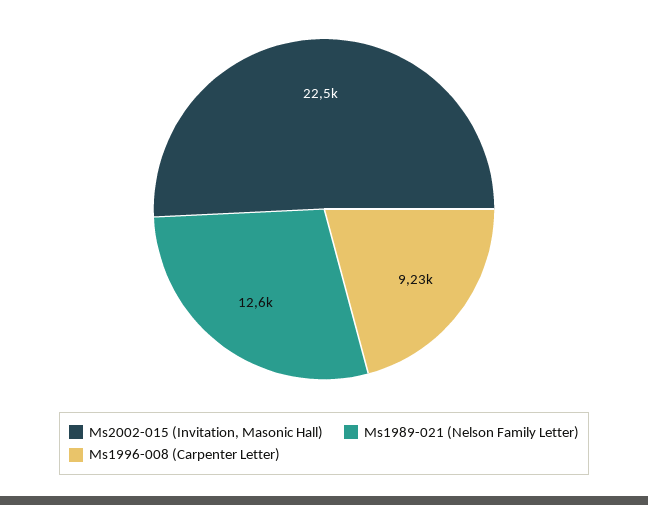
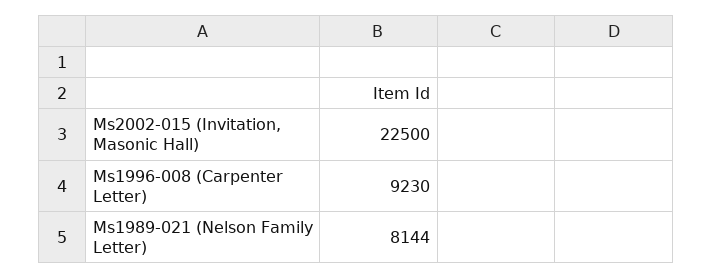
  {
    "Ms2002-015 (Invitation, Masonic Hall)": 22500,
-   "Ms1989-021 (Nelson Family Letter)": 12600,
+   "Ms1989-021 (Nelson Family Letter)": 8144,
    "Ms1996-008 (Carpenter Letter)": 9230
  }

